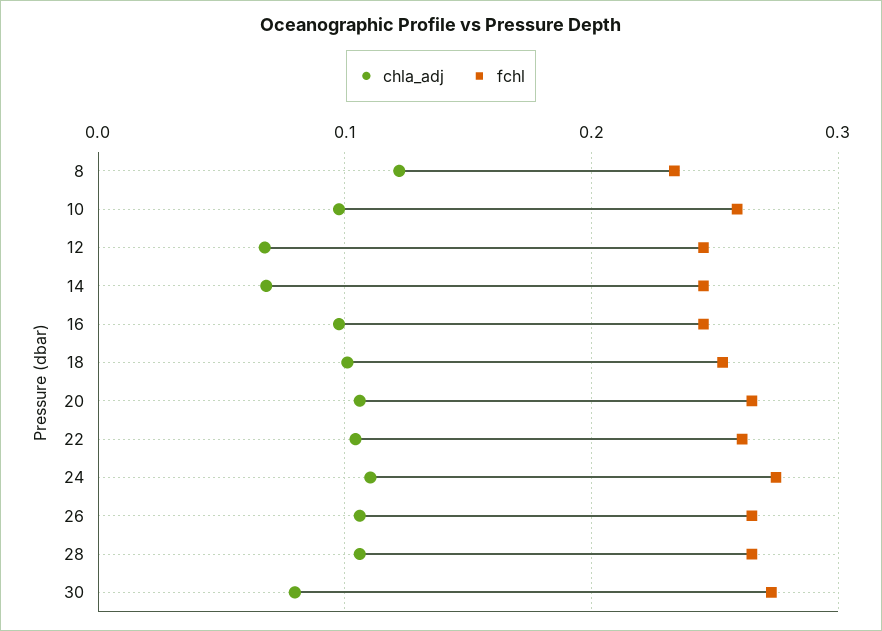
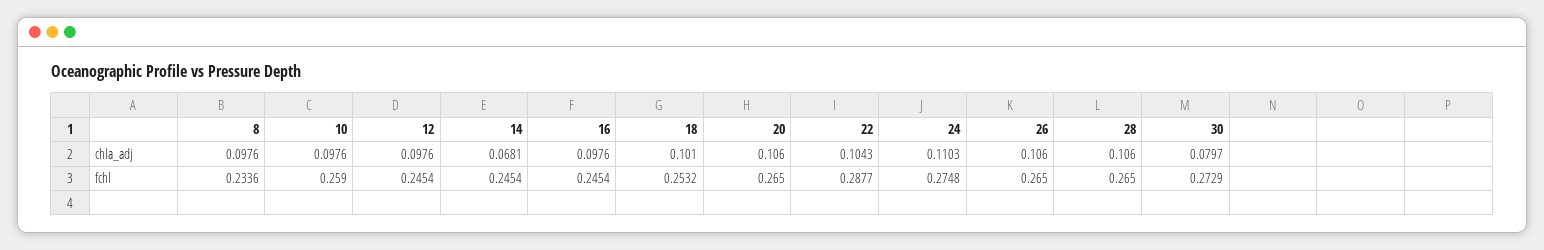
  {
    "chla_adj": {
-     "8": 0.12,
+     "8": 0.0976,
      "10": 0.0976,
-     "12": 0.07,
+     "12": 0.0976,
      "14": 0.0681,
      "16": 0.0976,
      "18": 0.101,
      "20": 0.106,
      "22": 0.1043,
      "24": 0.1103,
      "26": 0.106,
      "28": 0.106,
      "30": 0.0797
    },
    "fchl": {
      "8": 0.2336,
      "10": 0.259,
      "12": 0.2454,
      "14": 0.2454,
      "16": 0.2454,
      "18": 0.2532,
      "20": 0.265,
-     "22": 0.26,
+     "22": 0.2877,
      "24": 0.2748,
      "26": 0.265,
      "28": 0.265,
      "30": 0.2729
    }
  }

